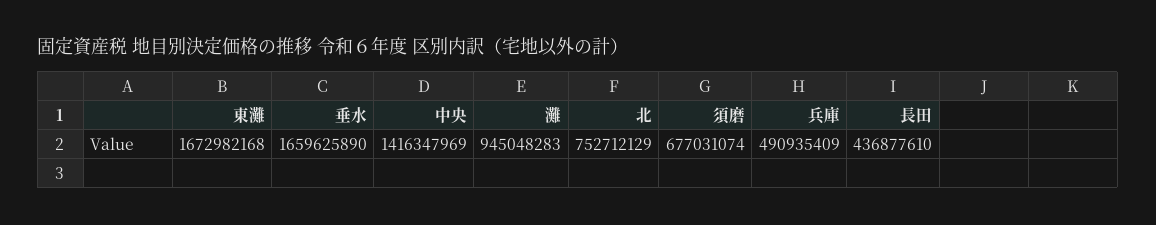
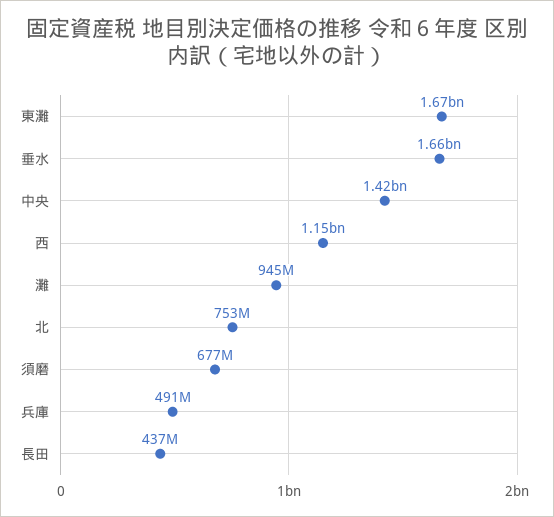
  {
    "東灘": 1672982168,
    "垂水": 1659625890,
    "中央": 1416347969,
    "灘": 945048283,
    "北": 752712129,
    "須磨": 677031074,
    "兵庫": 490935409,
-   "長田": 436877610
+   "長田": 436877610,
+   "西": 1150000000
  }

